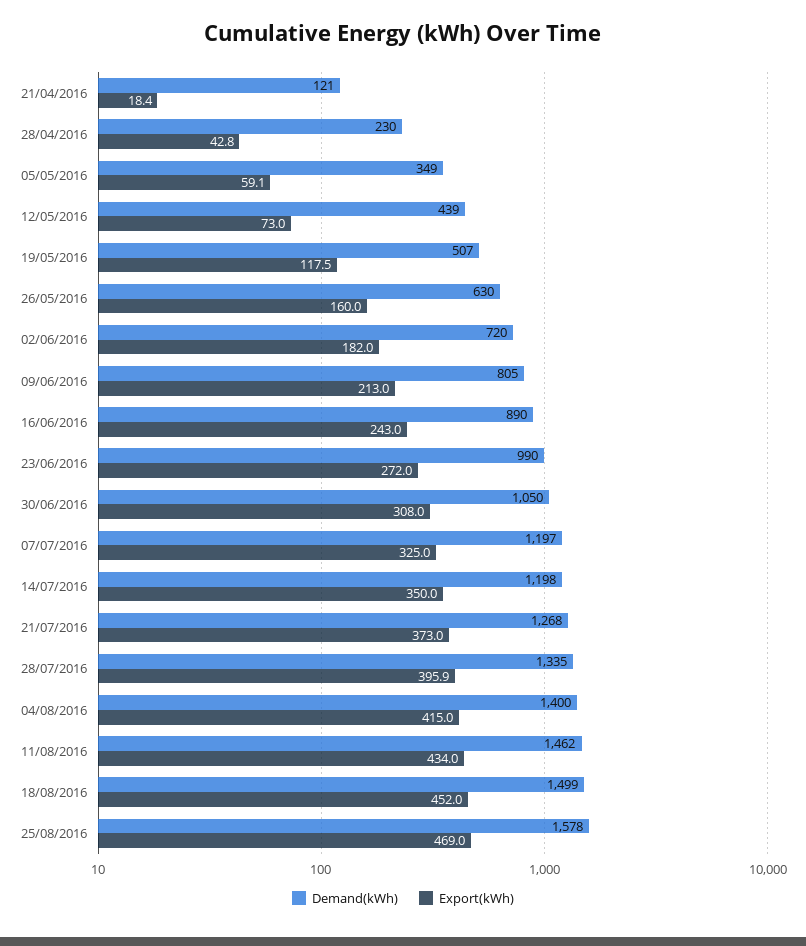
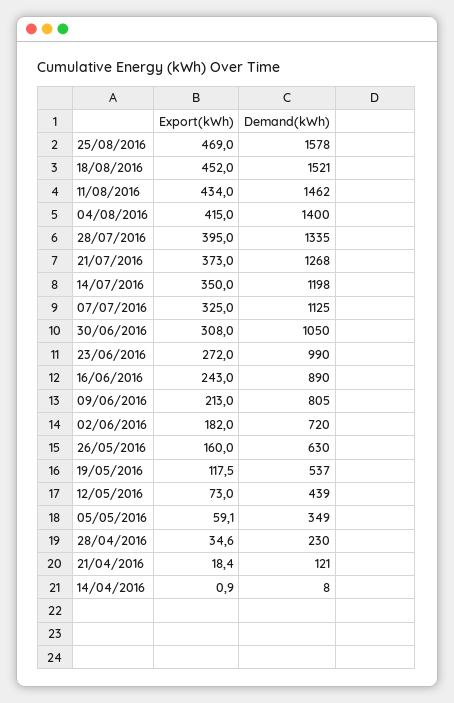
  {
    "Demand(kWh)": {
      "21/04/2016": 121,
      "28/04/2016": 230,
      "05/05/2016": 349,
      "12/05/2016": 439,
-     "19/05/2016": 507,
+     "19/05/2016": 537,
      "26/05/2016": 630,
      "02/06/2016": 720,
      "09/06/2016": 805,
      "16/06/2016": 890,
      "23/06/2016": 990,
      "30/06/2016": 1050,
-     "07/07/2016": 1197,
+     "07/07/2016": 1125,
      "14/07/2016": 1198,
      "21/07/2016": 1268,
      "28/07/2016": 1335,
      "04/08/2016": 1400,
      "11/08/2016": 1462,
-     "18/08/2016": 1499,
+     "18/08/2016": 1521,
-     "25/08/2016": 1578
+     "25/08/2016": 1578,
+     "14/04/2016": 8
    },
    "Export(kWh)": {
      "21/04/2016": 18.4,
-     "28/04/2016": 42.8,
+     "28/04/2016": 34.6,
      "05/05/2016": 59.1,
      "12/05/2016": 73,
      "19/05/2016": 117.5,
      "26/05/2016": 160,
      "02/06/2016": 182,
      "09/06/2016": 213,
      "16/06/2016": 243,
      "23/06/2016": 272,
      "30/06/2016": 308,
      "07/07/2016": 325,
      "14/07/2016": 350,
      "21/07/2016": 373,
-     "28/07/2016": 395.9,
+     "28/07/2016": 395,
      "04/08/2016": 415,
      "11/08/2016": 434,
      "18/08/2016": 452,
-     "25/08/2016": 469
+     "25/08/2016": 469,
+     "14/04/2016": 0.9
    }
  }

